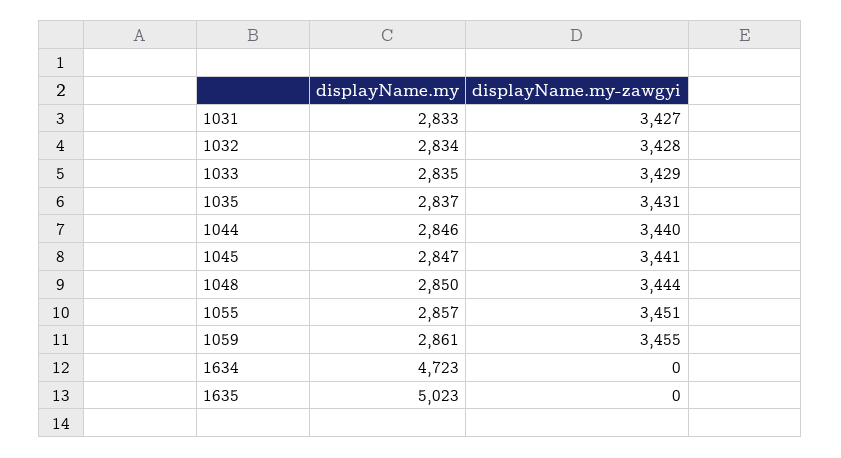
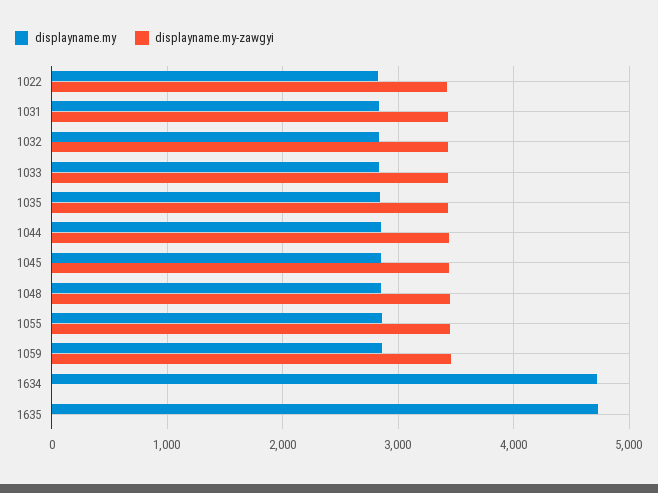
  {
    "displayName.my": {
      "1031": 2833,
      "1032": 2834,
      "1033": 2835,
      "1035": 2837,
      "1044": 2846,
      "1045": 2847,
      "1048": 2850,
      "1055": 2857,
      "1059": 2861,
      "1634": 4723,
-     "1635": 5023
+     "1635": 4700,
+     "1022": 2800
    },
    "displayName.my-zawgyi": {
      "1031": 3427,
      "1032": 3428,
      "1033": 3429,
      "1035": 3431,
      "1044": 3440,
      "1045": 3441,
      "1048": 3444,
      "1055": 3451,
      "1059": 3455,
      "1634": 0,
-     "1635": 0
+     "1635": 0,
+     "1022": 3400
    }
  }

